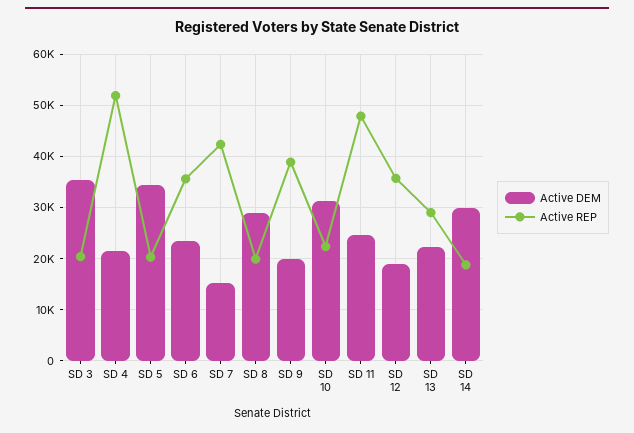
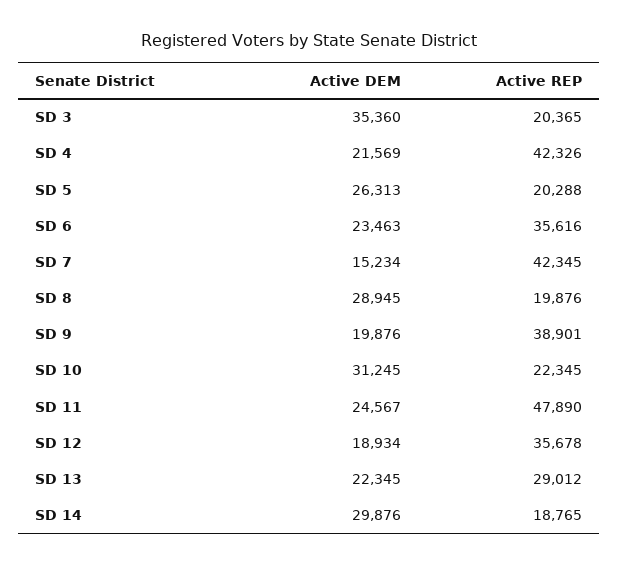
  {
    "Active DEM": {
      "SD 3": 35360,
      "SD 4": 21569,
-     "SD 5": 34000,
+     "SD 5": 26313,
      "SD 6": 23463,
      "SD 7": 15234,
      "SD 8": 28945,
      "SD 9": 19876,
      "SD 10": 31245,
      "SD 11": 24567,
      "SD 12": 18934,
      "SD 13": 22345,
      "SD 14": 29876
    },
    "Active REP": {
      "SD 3": 20365,
-     "SD 4": 52000,
+     "SD 4": 42326,
      "SD 5": 20288,
      "SD 6": 35616,
      "SD 7": 42345,
      "SD 8": 19876,
      "SD 9": 38901,
      "SD 10": 22345,
      "SD 11": 47890,
      "SD 12": 35678,
      "SD 13": 29012,
      "SD 14": 18765
    }
  }

